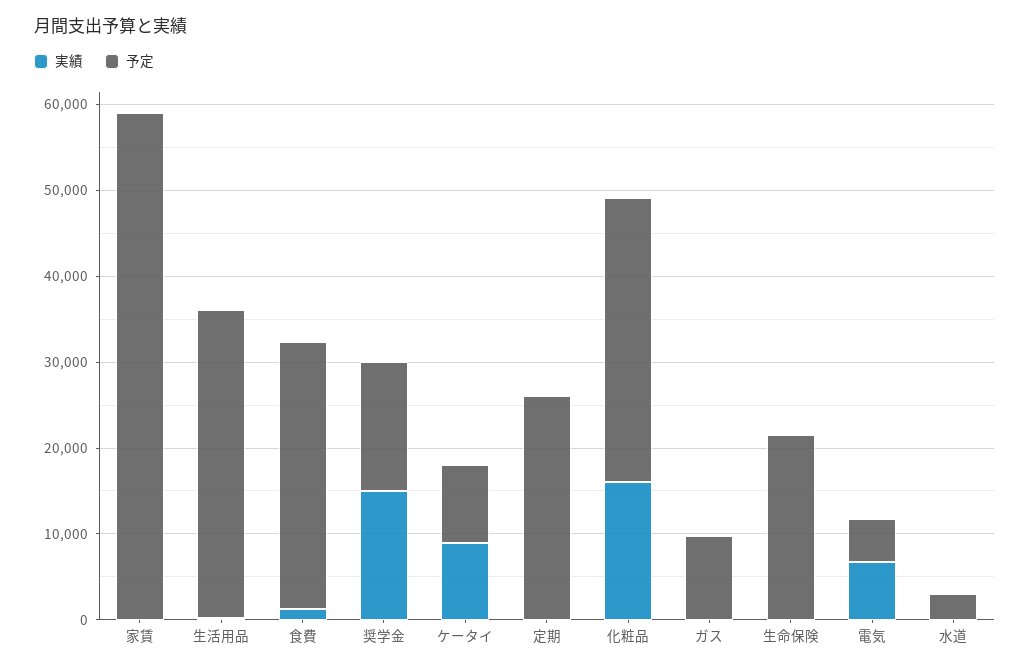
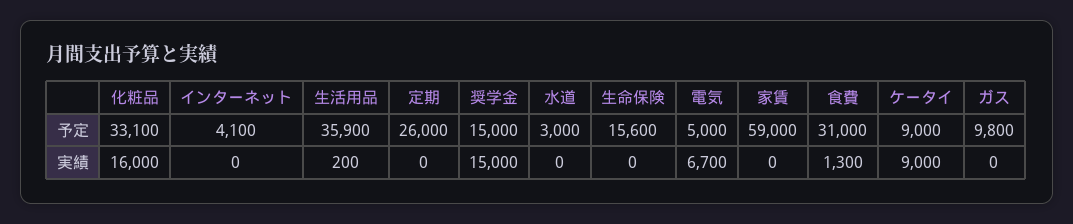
  {
    "実績": {
      "家賃": 0,
      "生活用品": 200,
      "食費": 1300,
      "奨学金": 15000,
      "ケータイ": 9000,
      "定期": 0,
      "化粧品": 16000,
      "ガス": 0,
      "生命保険": 0,
      "電気": 6700,
-     "水道": 0
+     "水道": 0,
+     "インターネット": 0
    },
    "予定": {
      "家賃": 59000,
      "生活用品": 35900,
      "食費": 31000,
      "奨学金": 15000,
      "ケータイ": 9000,
      "定期": 26000,
      "化粧品": 33100,
      "ガス": 9800,
-     "生命保険": 22000,
+     "生命保険": 15600,
      "電気": 5000,
-     "水道": 3000
+     "水道": 3000,
+     "インターネット": 4100
    }
  }

